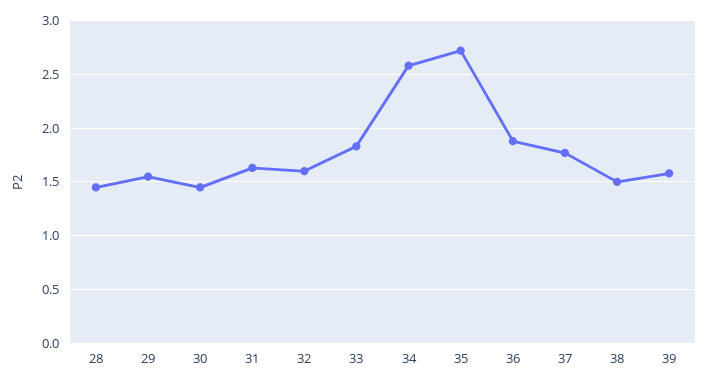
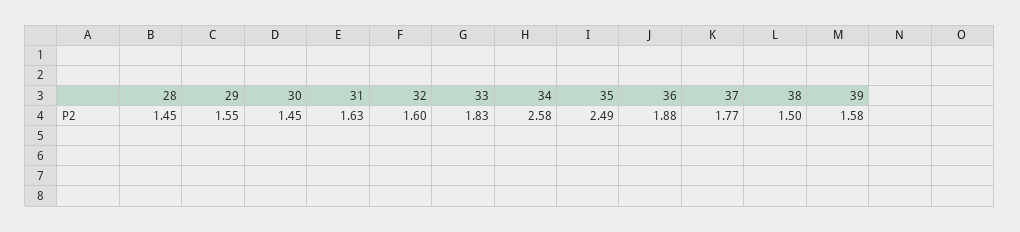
  {
    "28": 1.45,
    "29": 1.55,
    "30": 1.45,
    "31": 1.63,
    "32": 1.6,
    "33": 1.83,
    "34": 2.58,
-   "35": 2.7,
+   "35": 2.49,
    "36": 1.88,
    "37": 1.77,
    "38": 1.5,
    "39": 1.58
  }

